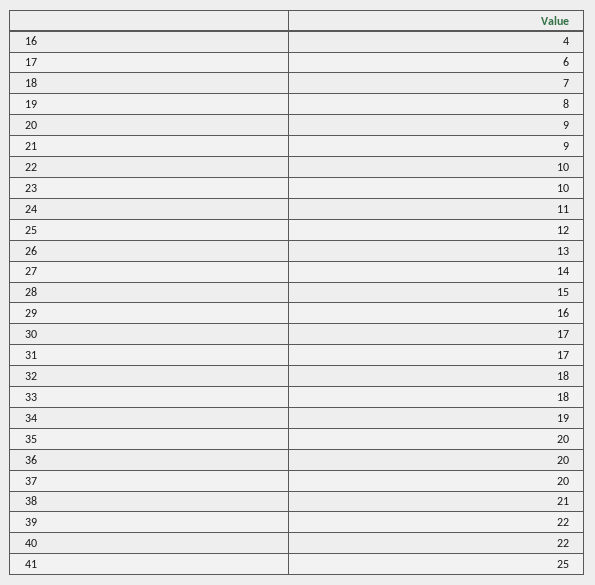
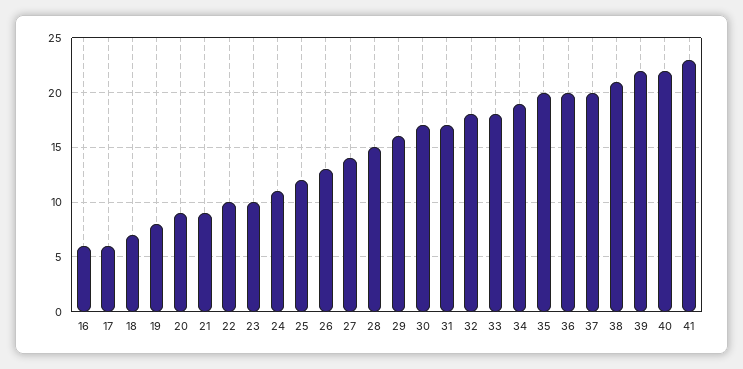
  {
-   "16": 4,
+   "16": 6,
    "17": 6,
    "18": 7,
    "19": 8,
    "20": 9,
    "21": 9,
    "22": 10,
    "23": 10,
    "24": 11,
    "25": 12,
    "26": 13,
    "27": 14,
    "28": 15,
    "29": 16,
    "30": 17,
    "31": 17,
    "32": 18,
    "33": 18,
    "34": 19,
    "35": 20,
    "36": 20,
    "37": 20,
    "38": 21,
    "39": 22,
    "40": 22,
-   "41": 25
+   "41": 23
  }

